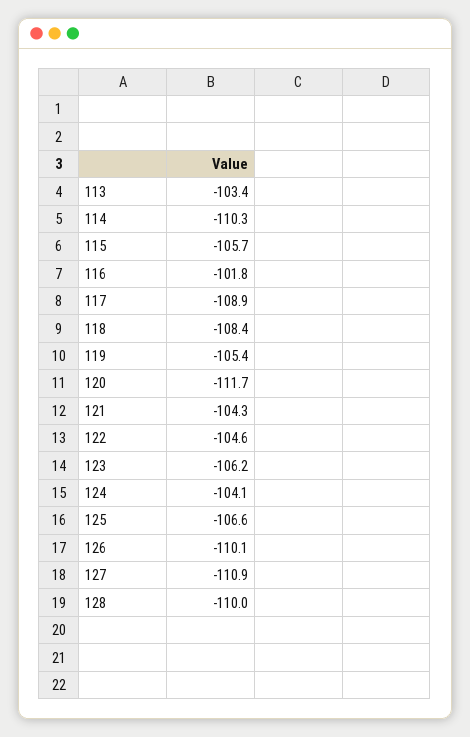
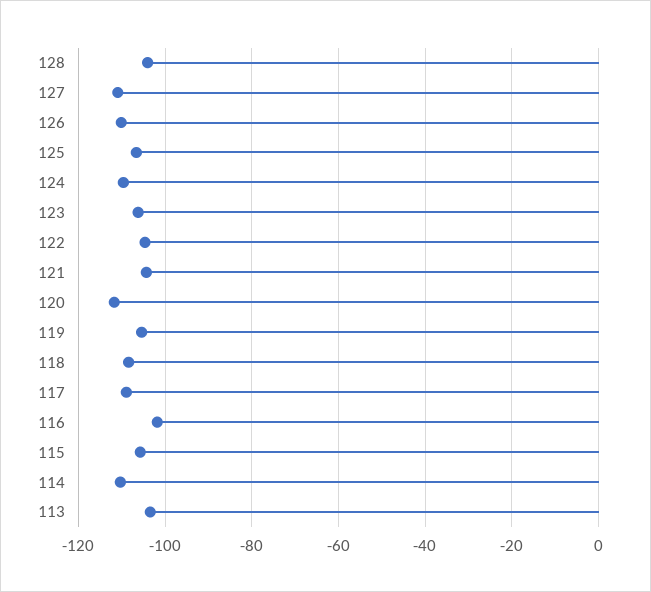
  {
    "113": -103.4,
    "114": -110.3,
    "115": -105.7,
    "116": -101.8,
    "117": -108.9,
    "118": -108.4,
    "119": -105.4,
    "120": -111.7,
    "121": -104.3,
    "122": -104.6,
    "123": -106.2,
-   "124": -104.1,
+   "124": -110,
    "125": -106.6,
    "126": -110.1,
    "127": -110.9,
-   "128": -110
+   "128": -104
  }

